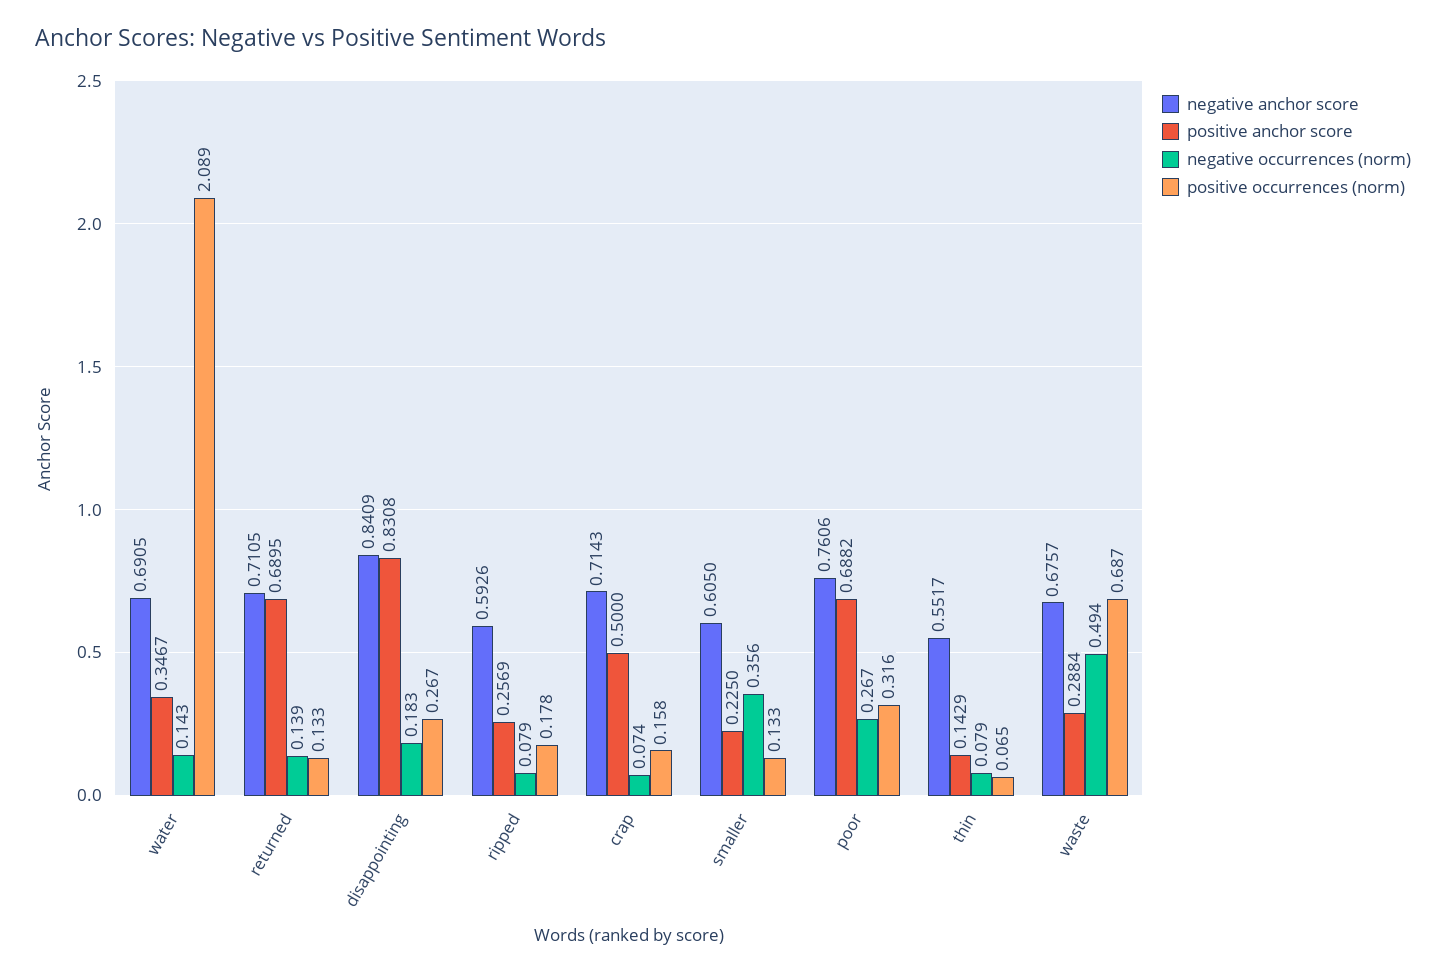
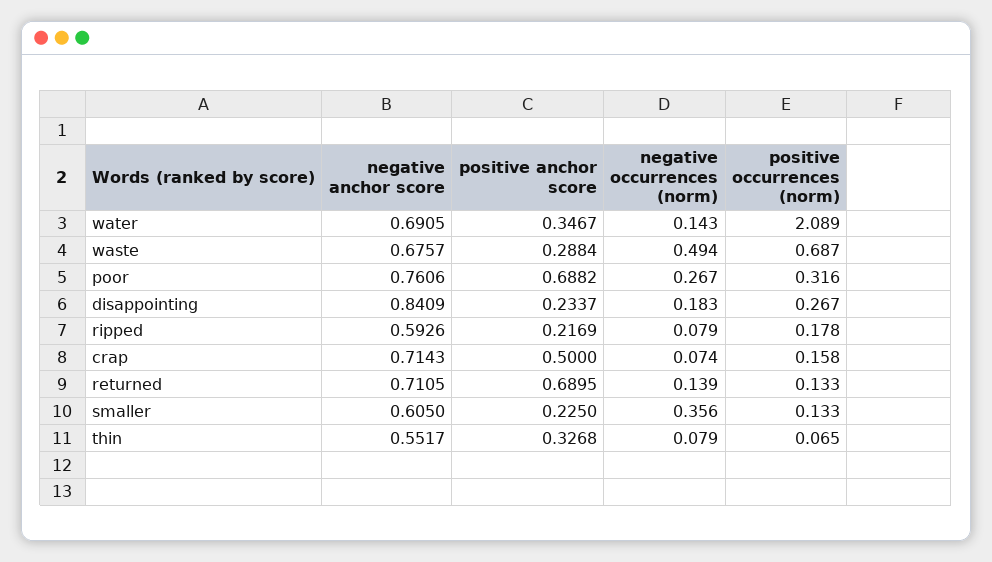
  {
    "negative anchor score": {
      "water": 0.6905,
      "returned": 0.7105,
      "disappointing": 0.8409,
      "ripped": 0.5926,
      "crap": 0.7143,
      "smaller": 0.605,
      "poor": 0.7606,
      "thin": 0.5517,
      "waste": 0.6757
    },
    "positive anchor score": {
      "water": 0.3467,
      "returned": 0.6895,
-     "disappointing": 0.8308,
+     "disappointing": 0.2337,
-     "ripped": 0.2569,
+     "ripped": 0.2169,
      "crap": 0.5,
      "smaller": 0.225,
      "poor": 0.6882,
-     "thin": 0.1429,
+     "thin": 0.3268,
      "waste": 0.2884
    },
    "negative occurrences (norm)": {
      "water": 0.143,
      "returned": 0.139,
      "disappointing": 0.183,
      "ripped": 0.079,
      "crap": 0.074,
      "smaller": 0.356,
      "poor": 0.267,
      "thin": 0.079,
      "waste": 0.494
    },
    "positive occurrences (norm)": {
      "water": 2.089,
      "returned": 0.133,
      "disappointing": 0.267,
      "ripped": 0.178,
      "crap": 0.158,
      "smaller": 0.133,
      "poor": 0.316,
      "thin": 0.065,
      "waste": 0.687
    }
  }

